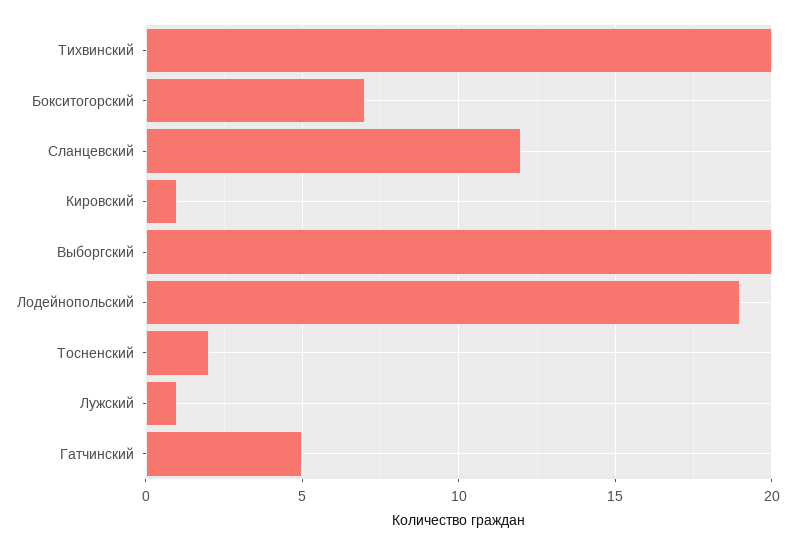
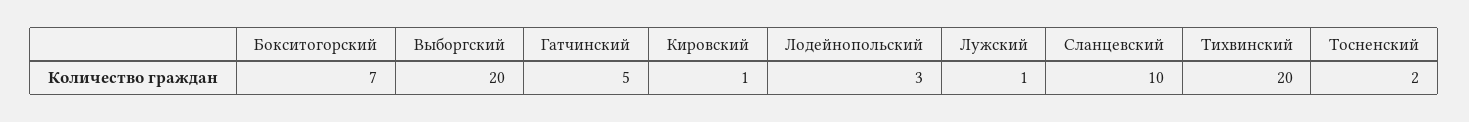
  {
    "Тихвинский": 20,
    "Бокситогорский": 7,
-   "Сланцевский": 12,
+   "Сланцевский": 10,
    "Кировский": 1,
    "Выборгский": 20,
-   "Лодейнопольский": 19,
+   "Лодейнопольский": 3,
    "Тосненский": 2,
    "Лужский": 1,
    "Гатчинский": 5
  }

